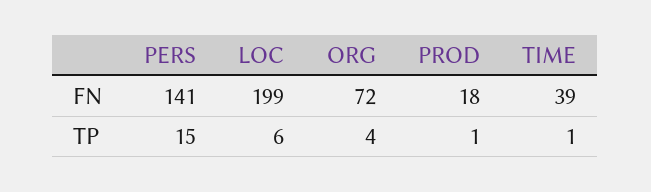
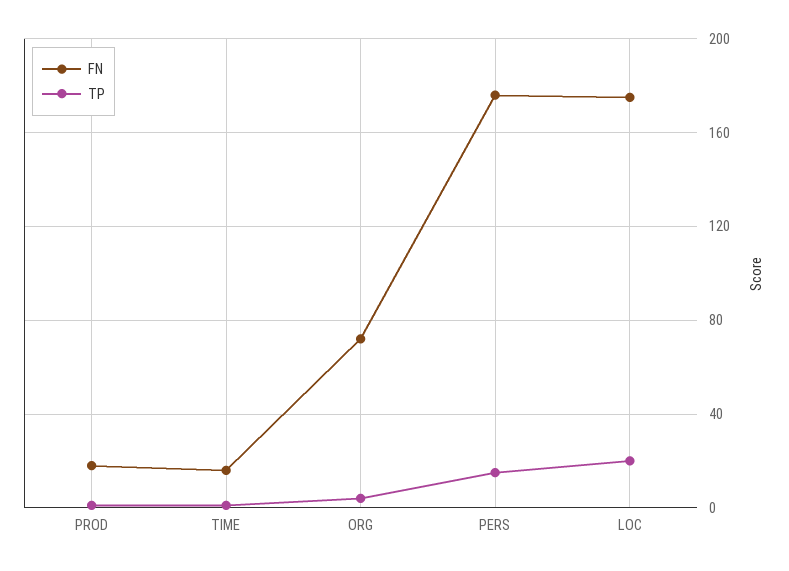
  {
    "FN": {
-     "PERS": 141,
+     "PERS": 175,
-     "LOC": 199,
+     "LOC": 175,
      "ORG": 72,
      "PROD": 18,
-     "TIME": 39
+     "TIME": 15
    },
    "TP": {
      "PERS": 15,
-     "LOC": 6,
+     "LOC": 20,
      "ORG": 4,
      "PROD": 1,
      "TIME": 1
    }
  }

